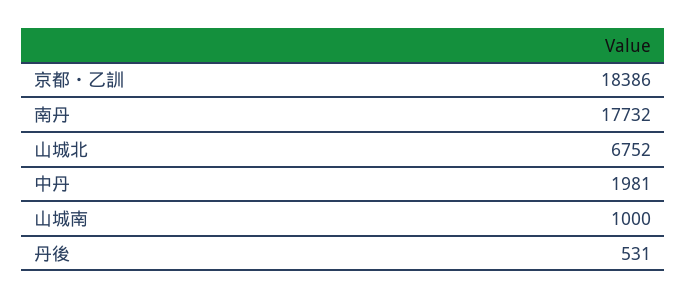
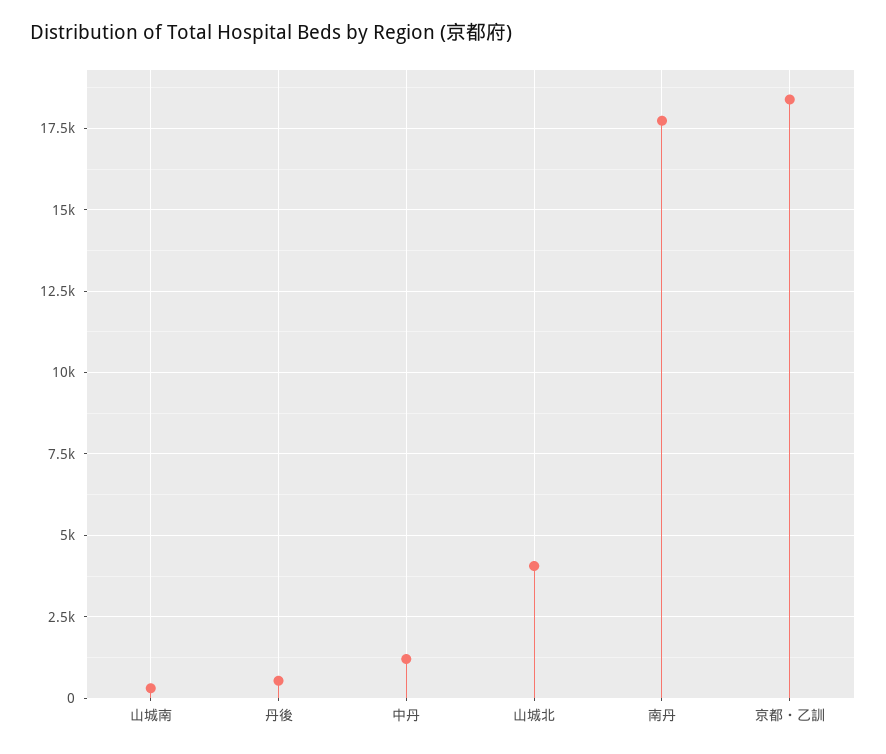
  {
    "京都・乙訓": 18386,
    "南丹": 17732,
-   "山城北": 6752,
+   "山城北": 4000,
-   "中丹": 1981,
+   "中丹": 1250,
-   "山城南": 1000,
+   "山城南": 250,
    "丹後": 531
  }

